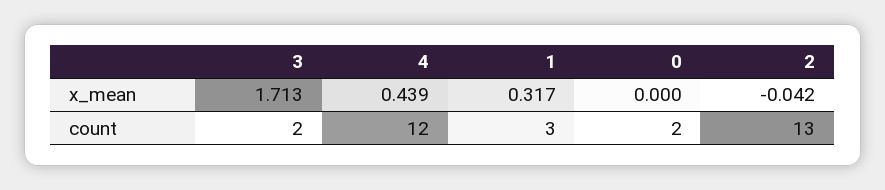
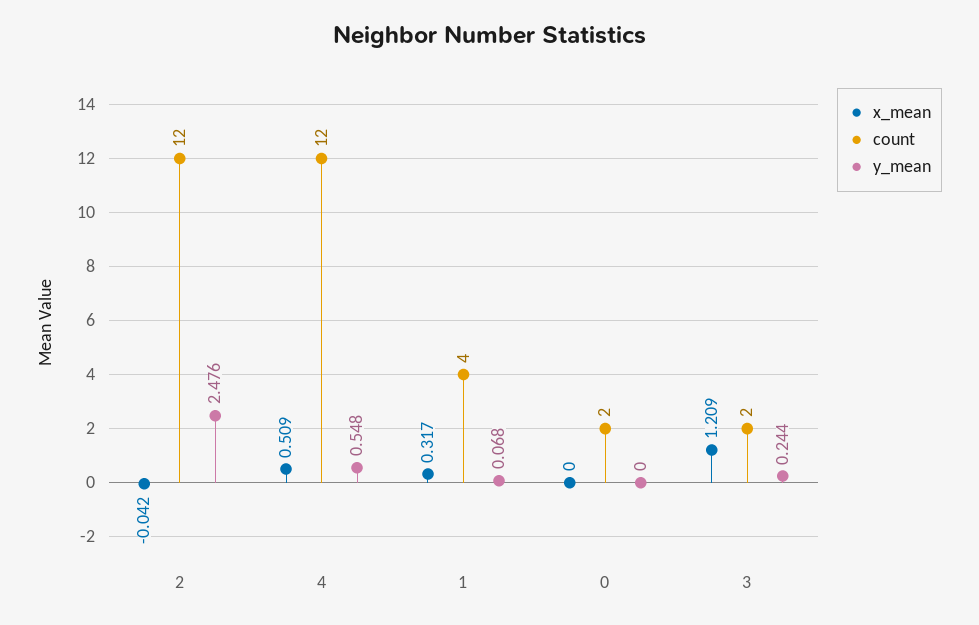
  {
    "x_mean": {
-     "3": 1.713,
+     "3": 1.209,
-     "4": 0.439,
+     "4": 0.509,
      "1": 0.317,
      "0": 0,
      "2": -0.042
    },
    "count": {
      "3": 2,
      "4": 12,
-     "1": 3,
+     "1": 4,
      "0": 2,
-     "2": 13
+     "2": 12
-   }
+   },
+   "y_mean": {
+     "2": 2.476,
+     "4": 0.548,
+     "1": 0.068,
+     "0": 0,
+     "3": 0.244
+   }
  }

